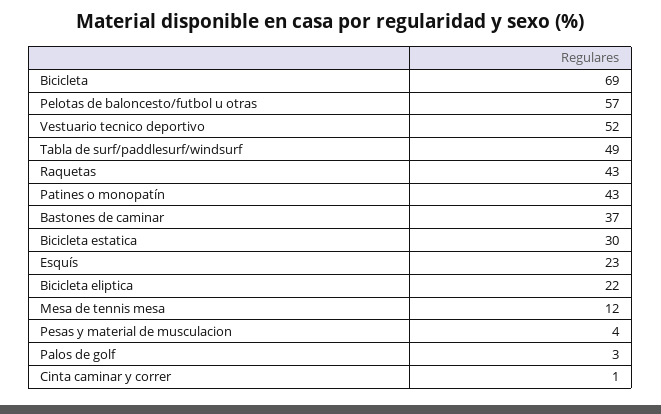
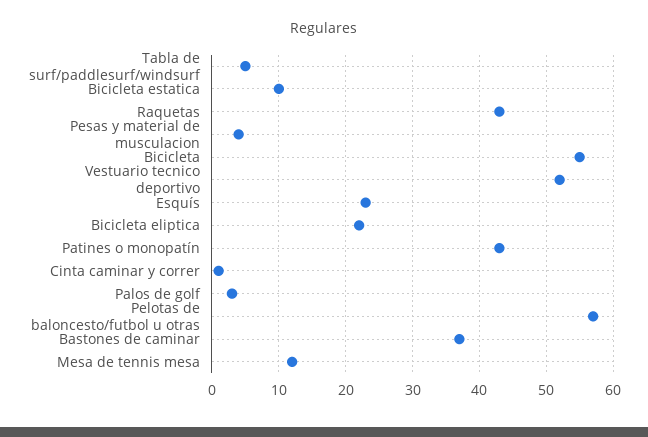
  {
-   "Bicicleta": 69,
+   "Bicicleta": 55,
    "Pelotas de baloncesto/futbol u otras": 57,
    "Vestuario tecnico deportivo": 52,
-   "Tabla de surf/paddlesurf/windsurf": 49,
+   "Tabla de surf/paddlesurf/windsurf": 5,
    "Raquetas": 43,
    "Patines o monopatín": 43,
    "Bastones de caminar": 37,
-   "Bicicleta estatica": 30,
+   "Bicicleta estatica": 10,
    "Esquís": 23,
    "Bicicleta eliptica": 22,
    "Mesa de tennis mesa": 12,
    "Pesas y material de musculacion": 4,
    "Palos de golf": 3,
    "Cinta caminar y correr": 1
  }

